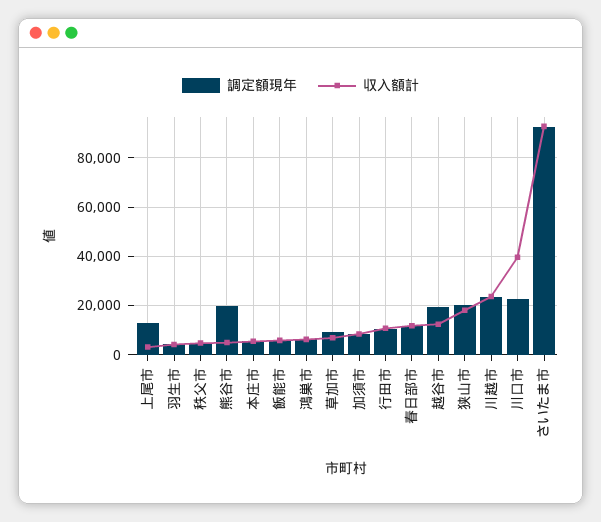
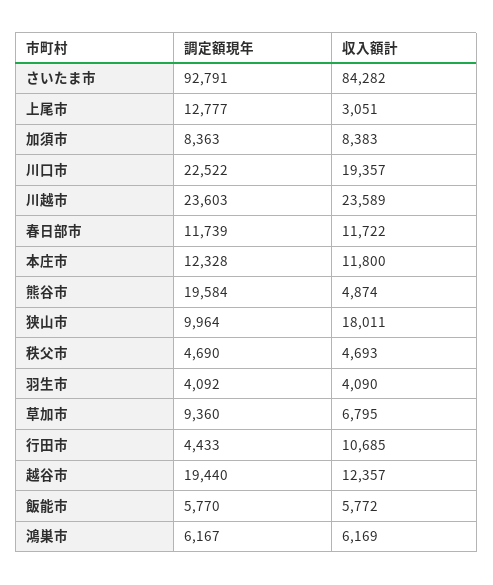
  {
    "調定額現年": {
      "上尾市": 12777,
      "羽生市": 4092,
      "秩父市": 4690,
      "熊谷市": 19584,
-     "本庄市": 5000,
+     "本庄市": 12328,
      "飯能市": 5770,
      "鴻巣市": 6167,
      "草加市": 9360,
      "加須市": 8363,
-     "行田市": 10000,
+     "行田市": 4433,
      "春日部市": 11739,
      "越谷市": 19440,
-     "狭山市": 20000,
+     "狭山市": 9964,
      "川越市": 23603,
      "川口市": 22522,
      "さいたま市": 92791
    },
    "収入額計": {
      "上尾市": 3051,
      "羽生市": 4090,
      "秩父市": 4693,
      "熊谷市": 4874,
-     "本庄市": 5000,
+     "本庄市": 11800,
      "飯能市": 5772,
      "鴻巣市": 6169,
      "草加市": 6795,
      "加須市": 8383,
      "行田市": 10685,
      "春日部市": 11722,
      "越谷市": 12357,
      "狭山市": 18011,
      "川越市": 23589,
-     "川口市": 40000,
+     "川口市": 19357,
-     "さいたま市": 92500
+     "さいたま市": 84282
    }
  }

